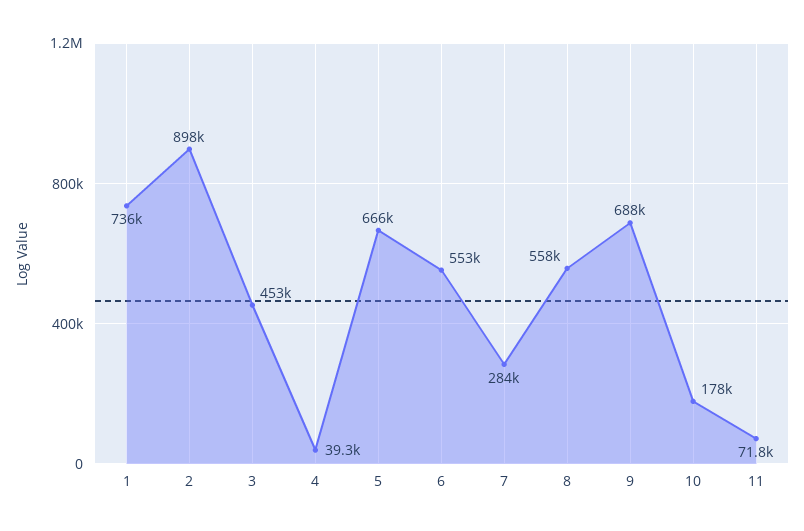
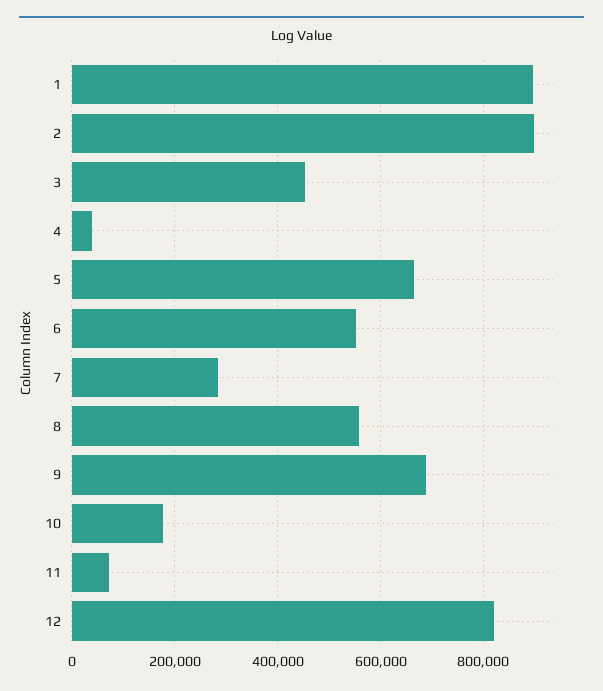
  {
-   "1": 736000,
+   "1": 900000,
    "2": 898000,
    "3": 453000,
    "4": 39300,
    "5": 666000,
    "6": 553000,
    "7": 284000,
    "8": 558000,
    "9": 688000,
    "10": 178000,
-   "11": 71800
+   "11": 71800,
+   "12": 820000
  }

